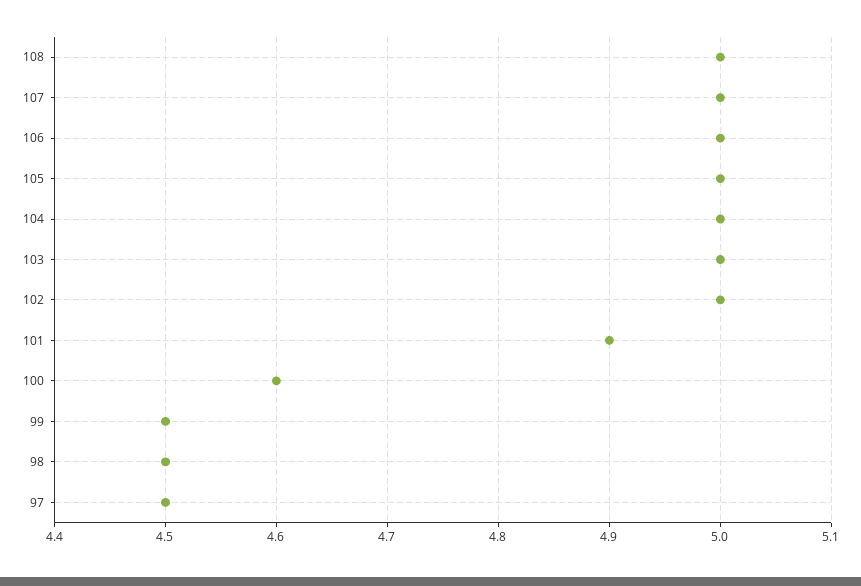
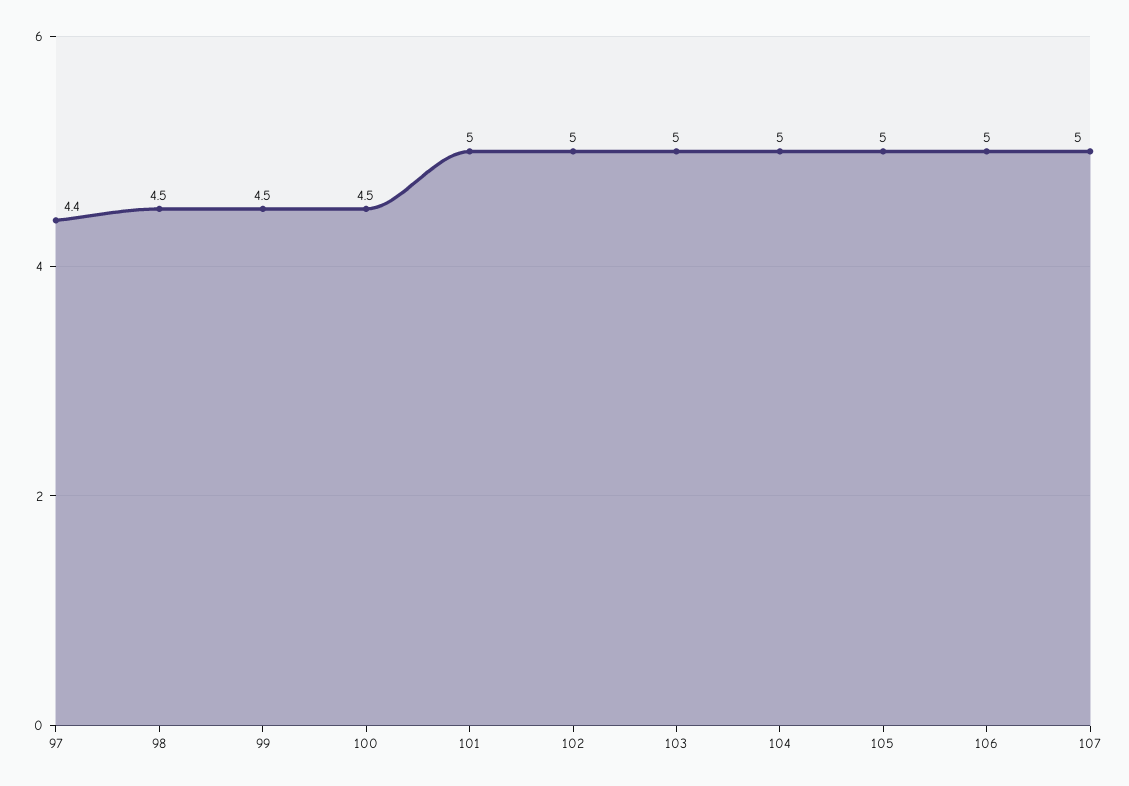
  {
-   "108": 5,
    "107": 5,
    "106": 5,
    "105": 5,
    "104": 5,
    "103": 5,
    "102": 5,
-   "101": 4.9,
+   "101": 5,
-   "100": 4.6,
+   "100": 4.5,
    "99": 4.5,
    "98": 4.5,
-   "97": 4.5
+   "97": 4.4
  }

